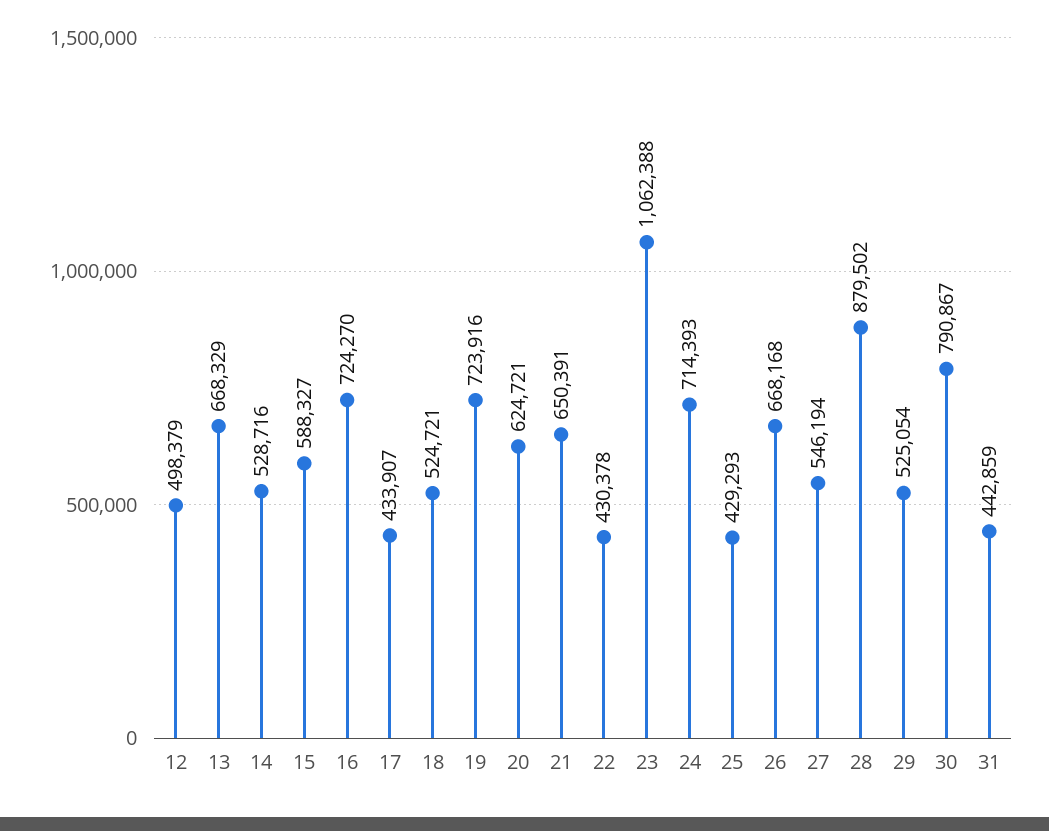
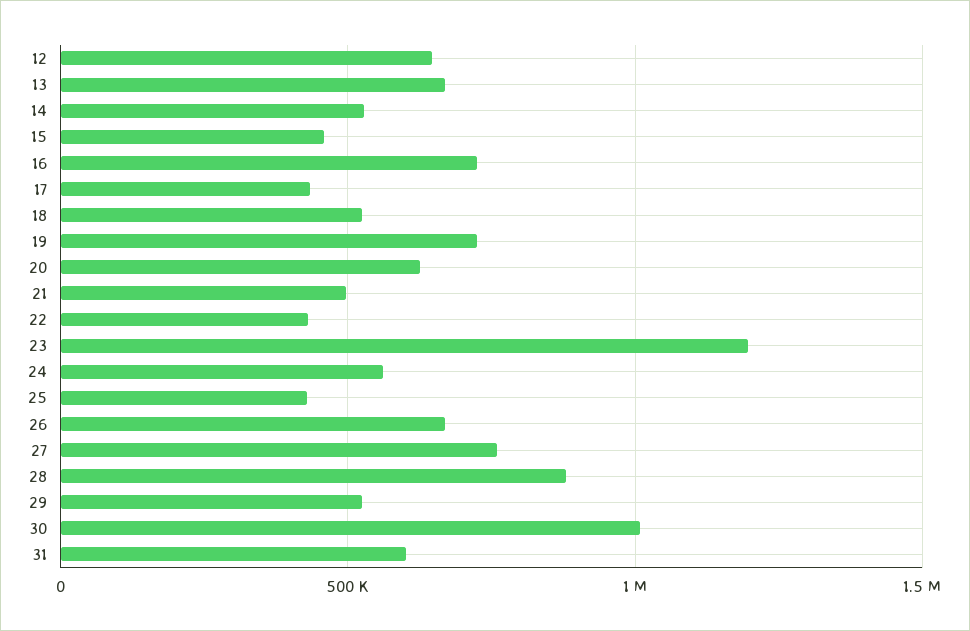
  {
-   "12": 498379,
+   "12": 650000,
    "13": 668329,
    "14": 528716,
-   "15": 588327,
+   "15": 450000,
    "16": 724270,
    "17": 433907,
    "18": 524721,
    "19": 723916,
    "20": 624721,
-   "21": 650391,
+   "21": 500000,
    "22": 430378,
-   "23": 1062388,
+   "23": 1200000,
-   "24": 714393,
+   "24": 550000,
    "25": 429293,
    "26": 668168,
-   "27": 546194,
+   "27": 750000,
    "28": 879502,
    "29": 525054,
-   "30": 790867,
+   "30": 1000000,
-   "31": 442859
+   "31": 600000
  }

